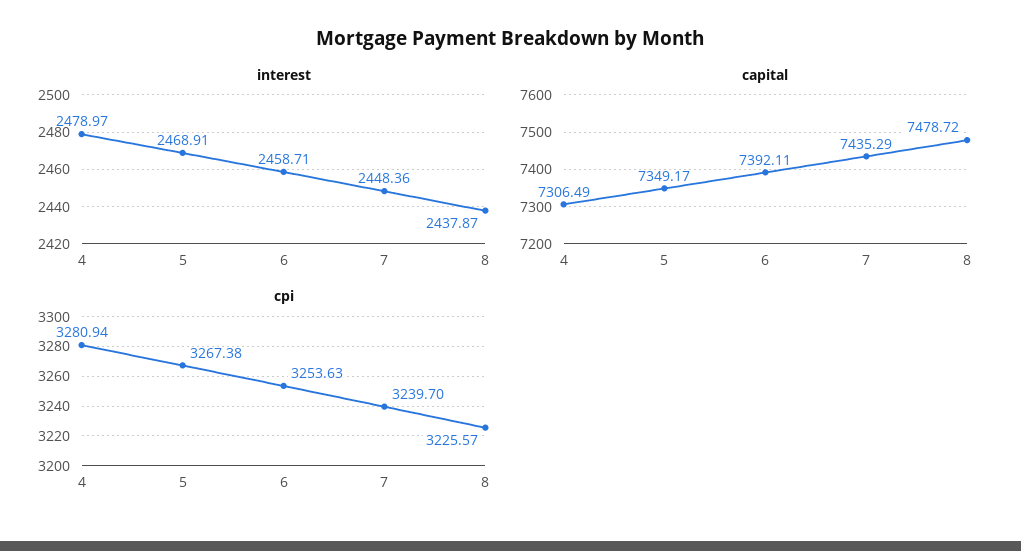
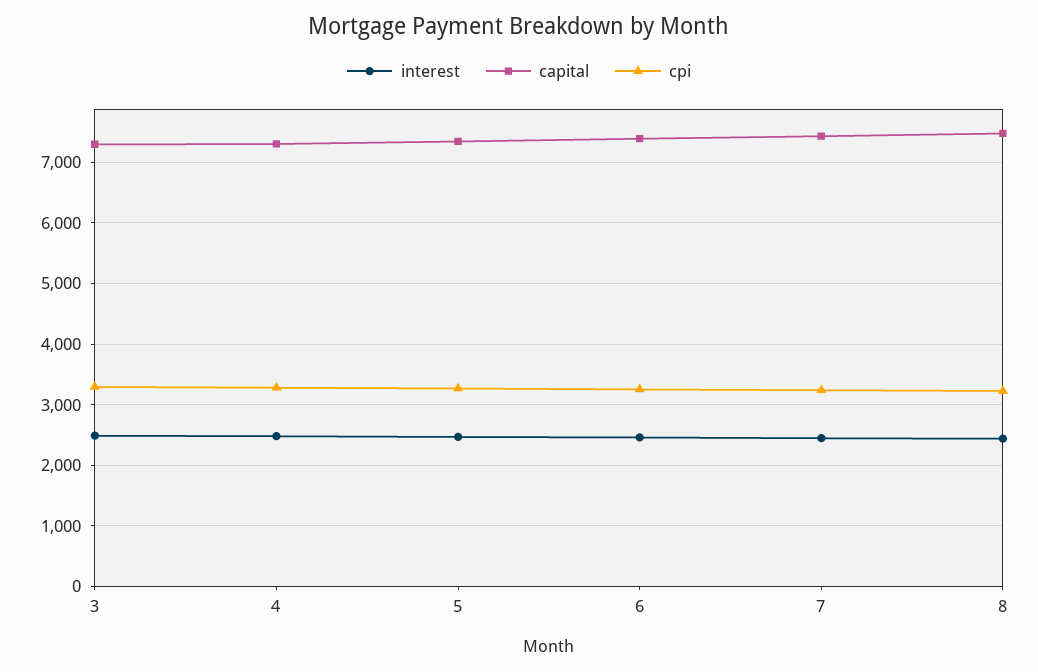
  {
    "interest": {
      "4": 2478.97,
      "5": 2468.91,
      "6": 2458.71,
      "7": 2448.36,
-     "8": 2437.87
+     "8": 2437.87,
+     "3": 2500
    },
    "capital": {
      "4": 7306.49,
      "5": 7349.17,
      "6": 7392.11,
      "7": 7435.29,
-     "8": 7478.72
+     "8": 7478.72,
+     "3": 7300
    },
    "cpi": {
      "4": 3280.94,
      "5": 3267.38,
      "6": 3253.63,
      "7": 3239.7,
-     "8": 3225.57
+     "8": 3225.57,
+     "3": 3300
    }
  }

